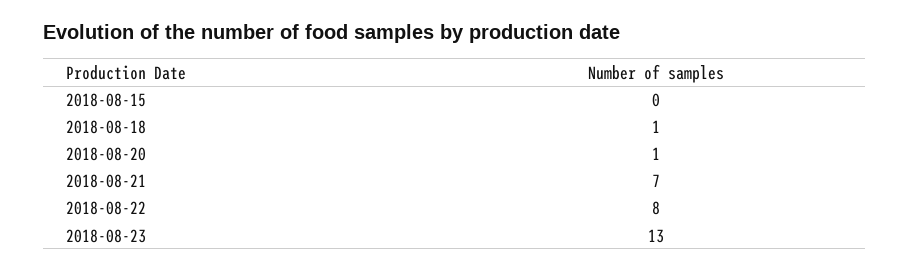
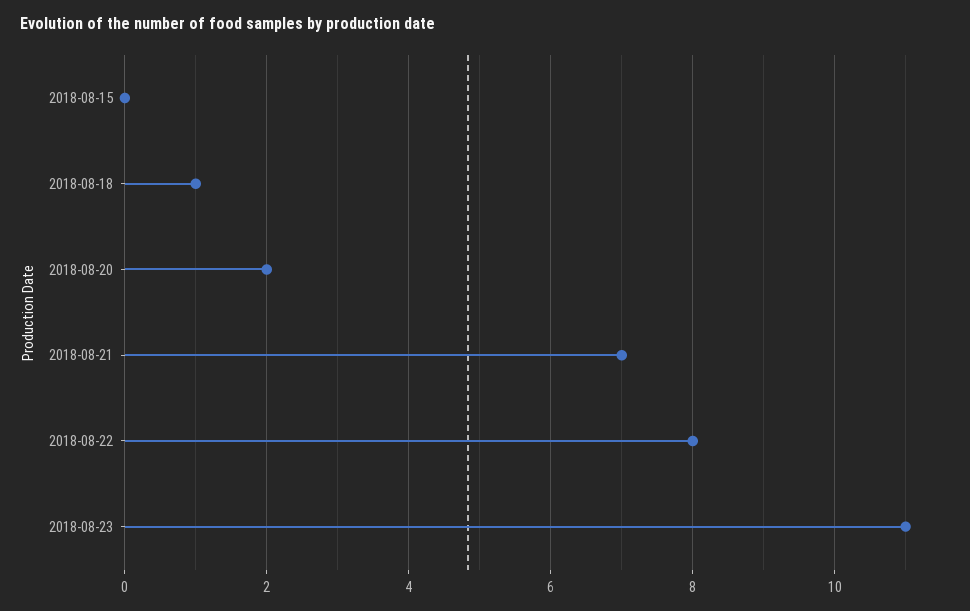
  {
    "2018-08-15": 0,
    "2018-08-18": 1,
-   "2018-08-20": 1,
+   "2018-08-20": 2,
    "2018-08-21": 7,
    "2018-08-22": 8,
-   "2018-08-23": 13
+   "2018-08-23": 11
  }

